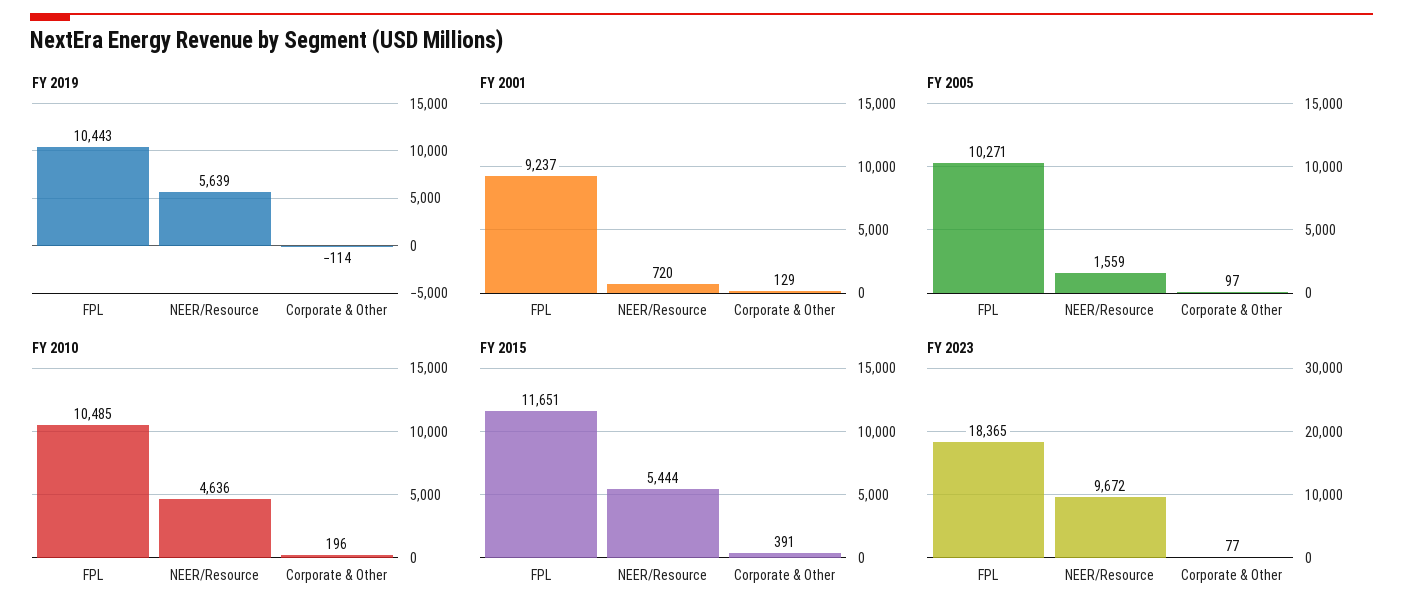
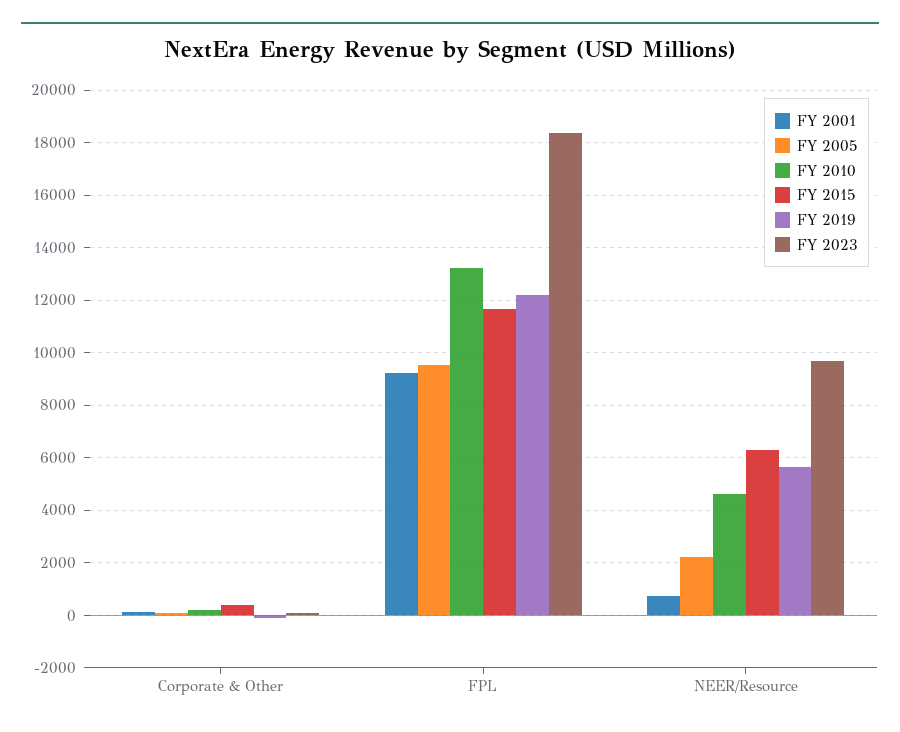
  {
    "FY 2019": {
-     "FPL": 10443,
+     "FPL": 12250,
      "NEER/Resource": 5639,
      "Corporate & Other": -114
    },
    "FY 2001": {
      "FPL": 9237,
      "NEER/Resource": 720,
      "Corporate & Other": 129
    },
    "FY 2005": {
-     "FPL": 10271,
+     "FPL": 9500,
-     "NEER/Resource": 1559,
+     "NEER/Resource": 2250,
      "Corporate & Other": 97
    },
    "FY 2010": {
-     "FPL": 10485,
+     "FPL": 13250,
      "NEER/Resource": 4636,
      "Corporate & Other": 196
    },
    "FY 2015": {
      "FPL": 11651,
-     "NEER/Resource": 5444,
+     "NEER/Resource": 6250,
      "Corporate & Other": 391
    },
    "FY 2023": {
      "FPL": 18365,
      "NEER/Resource": 9672,
      "Corporate & Other": 77
    }
  }

